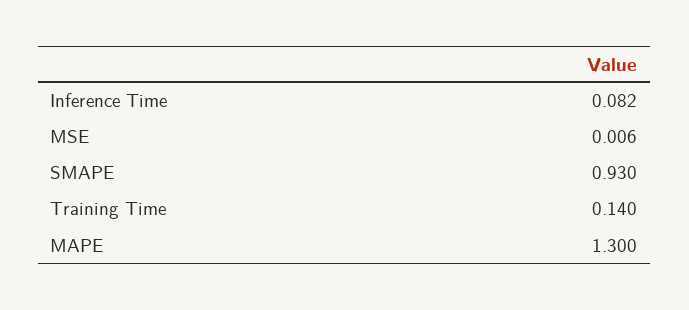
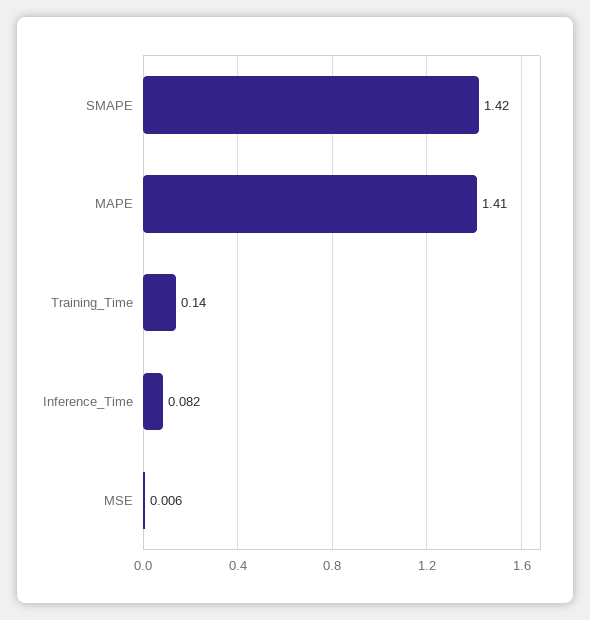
  {
    "Inference Time": 0.082,
    "MSE": 0.006,
-   "SMAPE": 0.93,
+   "SMAPE": 1.42,
    "Training Time": 0.14,
-   "MAPE": 1.3
+   "MAPE": 1.41
  }

